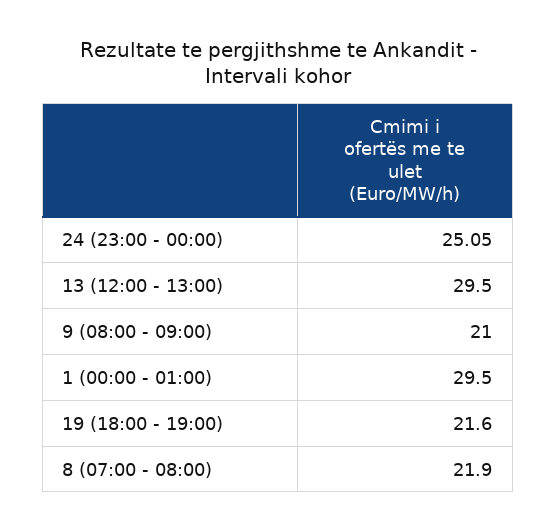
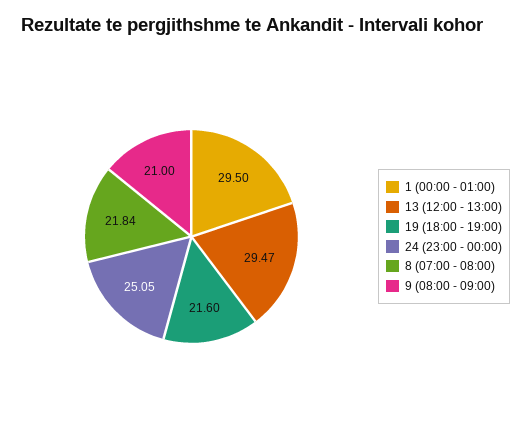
  {
    "24 (23:00 - 00:00)": 25.05,
-   "13 (12:00 - 13:00)": 29.5,
+   "13 (12:00 - 13:00)": 29.47,
    "9 (08:00 - 09:00)": 21,
    "1 (00:00 - 01:00)": 29.5,
    "19 (18:00 - 19:00)": 21.6,
-   "8 (07:00 - 08:00)": 21.9
+   "8 (07:00 - 08:00)": 21.84
  }

